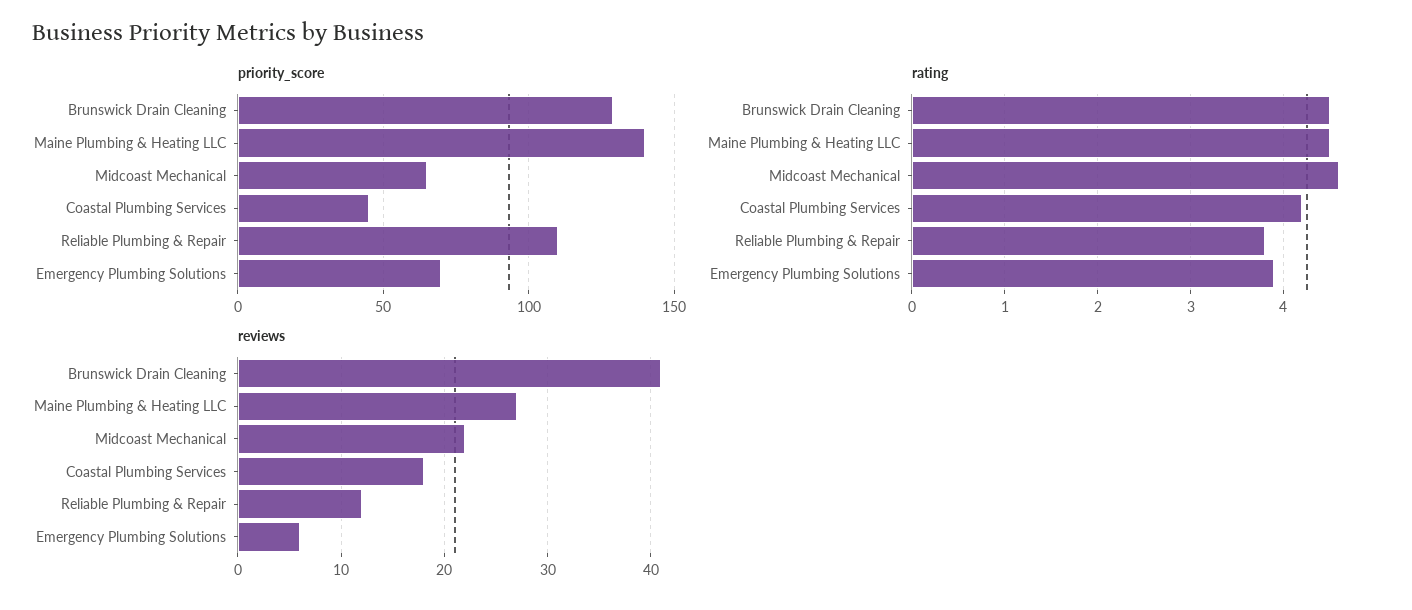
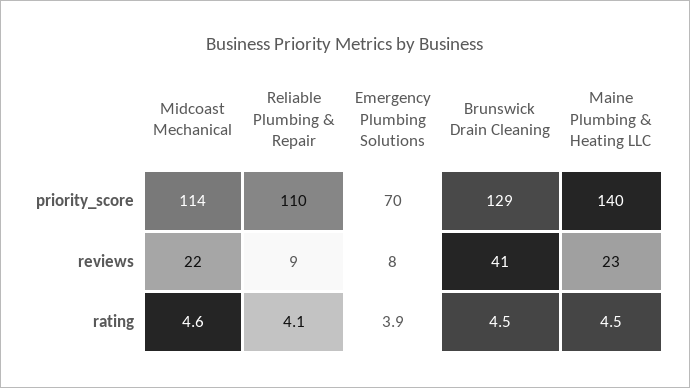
  {
    "priority_score": {
      "Brunswick Drain Cleaning": 129,
      "Maine Plumbing & Heating LLC": 140,
-     "Midcoast Mechanical": 65,
+     "Midcoast Mechanical": 114,
-     "Coastal Plumbing Services": 45,
      "Reliable Plumbing & Repair": 110,
      "Emergency Plumbing Solutions": 70
    },
    "rating": {
      "Brunswick Drain Cleaning": 4.5,
      "Maine Plumbing & Heating LLC": 4.5,
      "Midcoast Mechanical": 4.6,
-     "Coastal Plumbing Services": 4.2,
-     "Reliable Plumbing & Repair": 3.8,
+     "Reliable Plumbing & Repair": 4.1,
      "Emergency Plumbing Solutions": 3.9
    },
    "reviews": {
      "Brunswick Drain Cleaning": 41,
-     "Maine Plumbing & Heating LLC": 27,
+     "Maine Plumbing & Heating LLC": 23,
      "Midcoast Mechanical": 22,
-     "Coastal Plumbing Services": 18,
-     "Reliable Plumbing & Repair": 12,
+     "Reliable Plumbing & Repair": 9,
-     "Emergency Plumbing Solutions": 6
+     "Emergency Plumbing Solutions": 8
    }
  }

